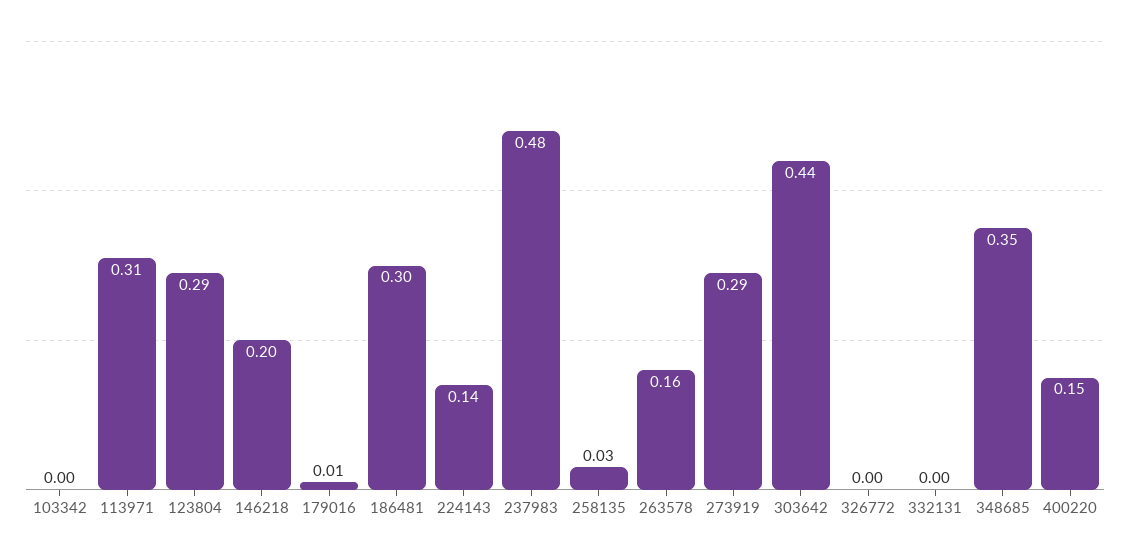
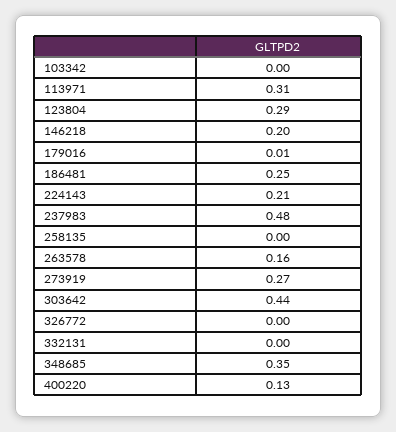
  {
    "103342": 0,
    "113971": 0.31,
    "123804": 0.29,
    "146218": 0.2,
    "179016": 0.01,
-   "186481": 0.3,
+   "186481": 0.25,
-   "224143": 0.14,
+   "224143": 0.21,
    "237983": 0.48,
-   "258135": 0.03,
+   "258135": 0,
    "263578": 0.16,
-   "273919": 0.29,
+   "273919": 0.27,
    "303642": 0.44,
    "326772": 0,
    "332131": 0,
    "348685": 0.35,
-   "400220": 0.15
+   "400220": 0.13
  }

